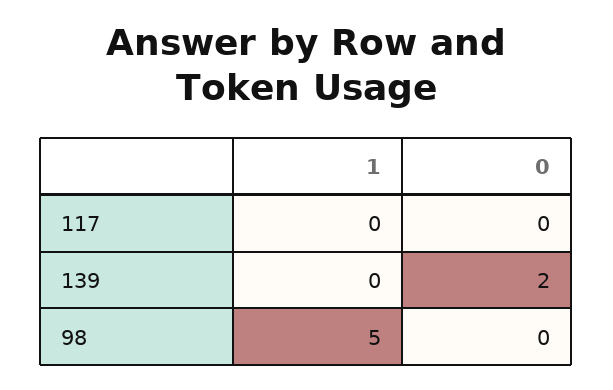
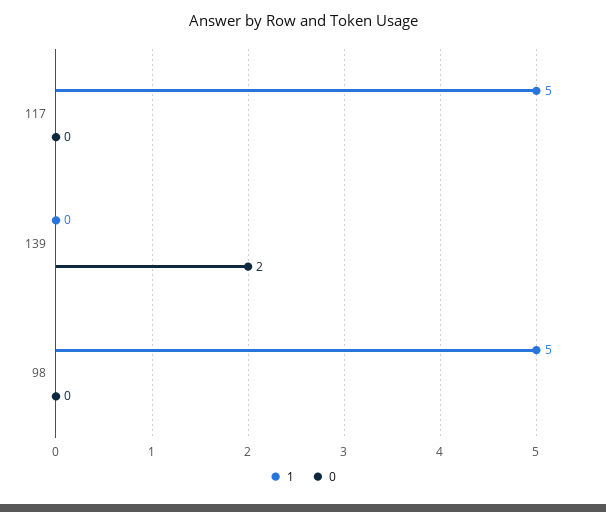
  {
    "1": {
-     "117": 0,
+     "117": 5,
      "139": 0,
      "98": 5
    },
    "0": {
      "117": 0,
      "139": 2,
      "98": 0
    }
  }

